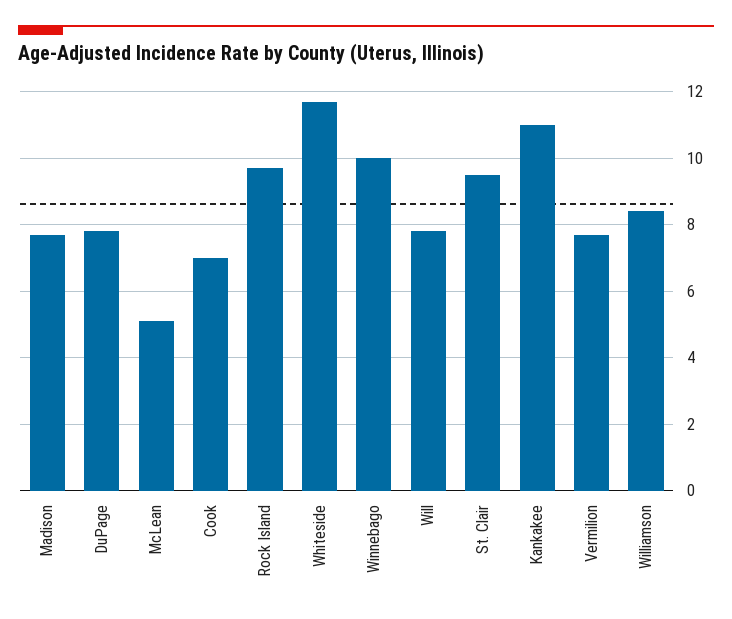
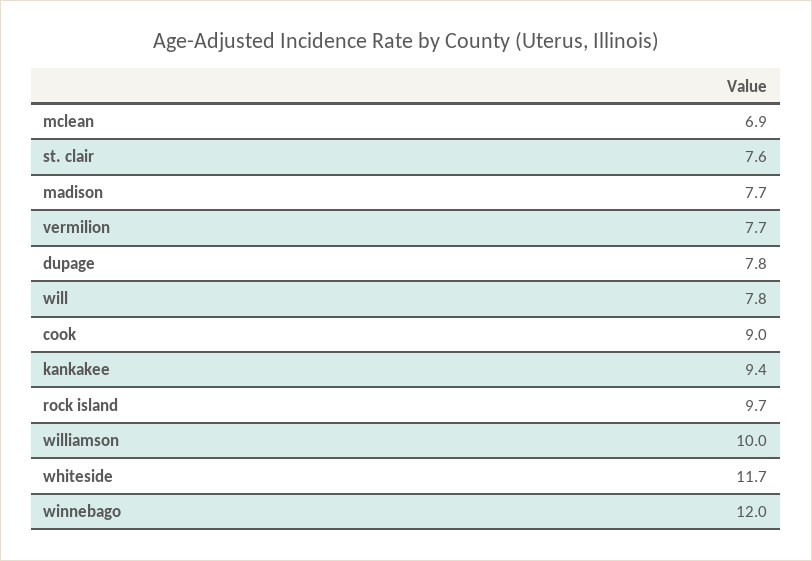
  {
    "Madison": 7.7,
    "DuPage": 7.8,
-   "McLean": 5,
+   "McLean": 6.9,
-   "Cook": 7,
+   "Cook": 9,
    "Rock Island": 9.7,
    "Whiteside": 11.7,
-   "Winnebago": 10,
+   "Winnebago": 12,
    "Will": 7.8,
-   "St. Clair": 9.5,
+   "St. Clair": 7.6,
-   "Kankakee": 11,
+   "Kankakee": 9.4,
    "Vermilion": 7.7,
-   "Williamson": 8.5
+   "Williamson": 10
  }

